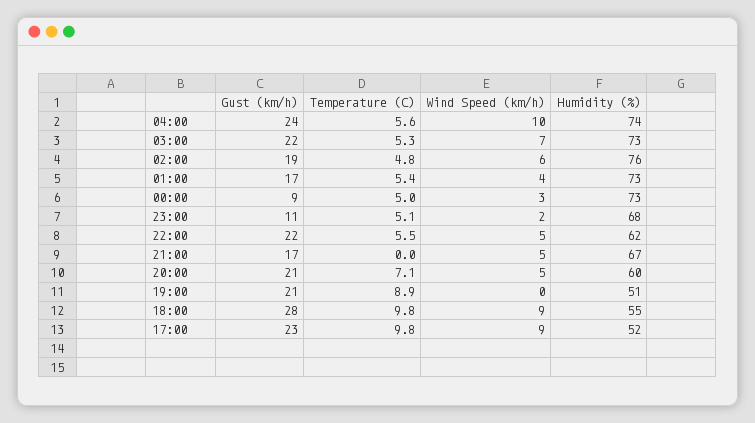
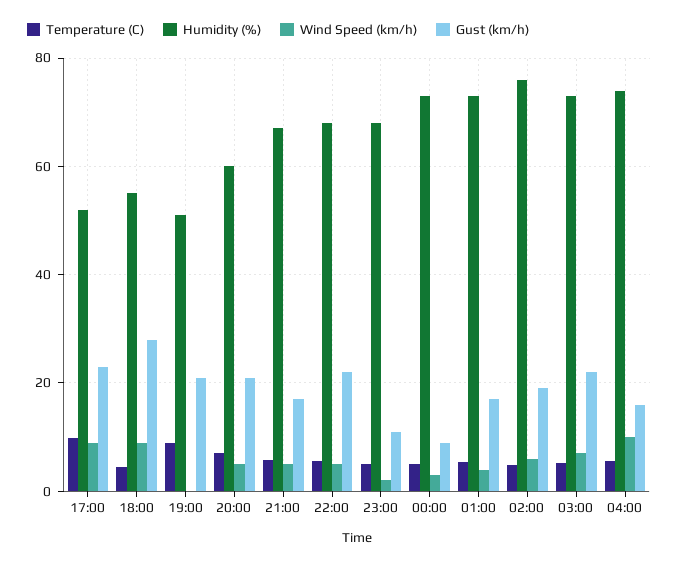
  {
    "Gust (km/h)": {
-     "04:00": 24,
+     "04:00": 16,
      "03:00": 22,
      "02:00": 19,
      "01:00": 17,
      "00:00": 9,
      "23:00": 11,
      "22:00": 22,
      "21:00": 17,
      "20:00": 21,
      "19:00": 21,
      "18:00": 28,
      "17:00": 23
    },
    "Temperature (C)": {
      "04:00": 5.6,
      "03:00": 5.3,
      "02:00": 4.8,
      "01:00": 5.4,
      "00:00": 5,
      "23:00": 5.1,
      "22:00": 5.5,
-     "21:00": 0,
+     "21:00": 6,
      "20:00": 7.1,
      "19:00": 8.9,
-     "18:00": 9.8,
+     "18:00": 4,
      "17:00": 9.8
    },
    "Wind Speed (km/h)": {
      "04:00": 10,
      "03:00": 7,
      "02:00": 6,
      "01:00": 4,
      "00:00": 3,
      "23:00": 2,
      "22:00": 5,
      "21:00": 5,
      "20:00": 5,
      "19:00": 0,
      "18:00": 9,
      "17:00": 9
    },
    "Humidity (%)": {
      "04:00": 74,
      "03:00": 73,
      "02:00": 76,
      "01:00": 73,
      "00:00": 73,
      "23:00": 68,
-     "22:00": 62,
+     "22:00": 68,
      "21:00": 67,
      "20:00": 60,
      "19:00": 51,
      "18:00": 55,
      "17:00": 52
    }
  }

